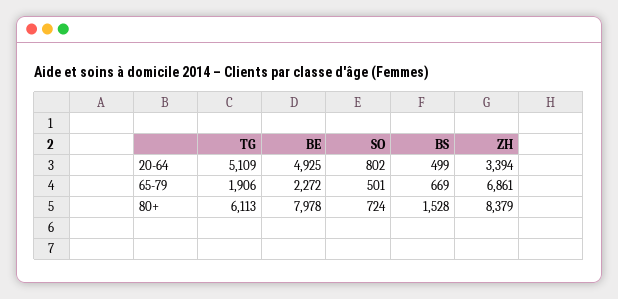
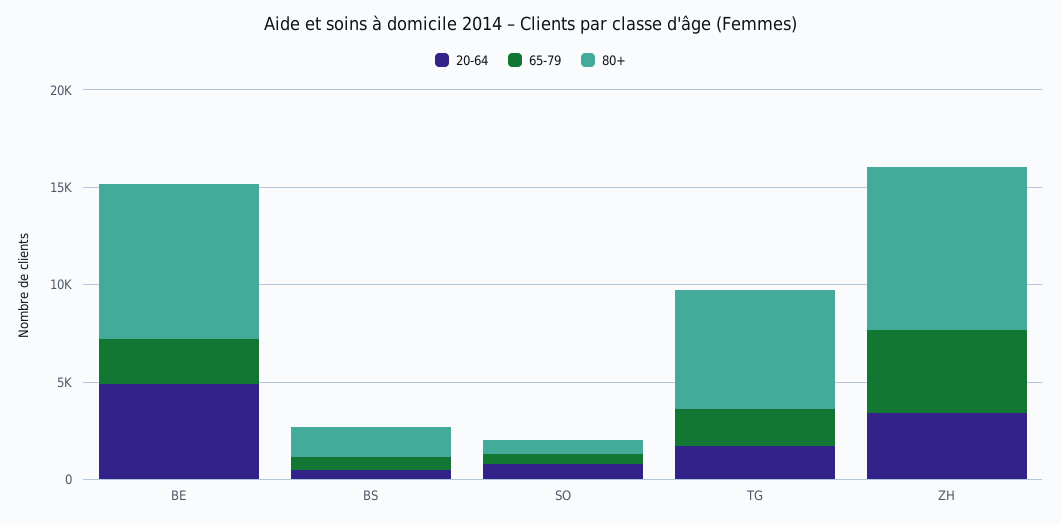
  {
    "20-64": {
-     "TG": 5109,
+     "TG": 2000,
      "BE": 4925,
      "SO": 802,
      "BS": 499,
      "ZH": 3394
    },
    "65-79": {
      "TG": 1906,
      "BE": 2272,
      "SO": 501,
      "BS": 669,
-     "ZH": 6861
+     "ZH": 4000
    },
    "80+": {
      "TG": 6113,
      "BE": 7978,
      "SO": 724,
      "BS": 1528,
      "ZH": 8379
    }
  }

